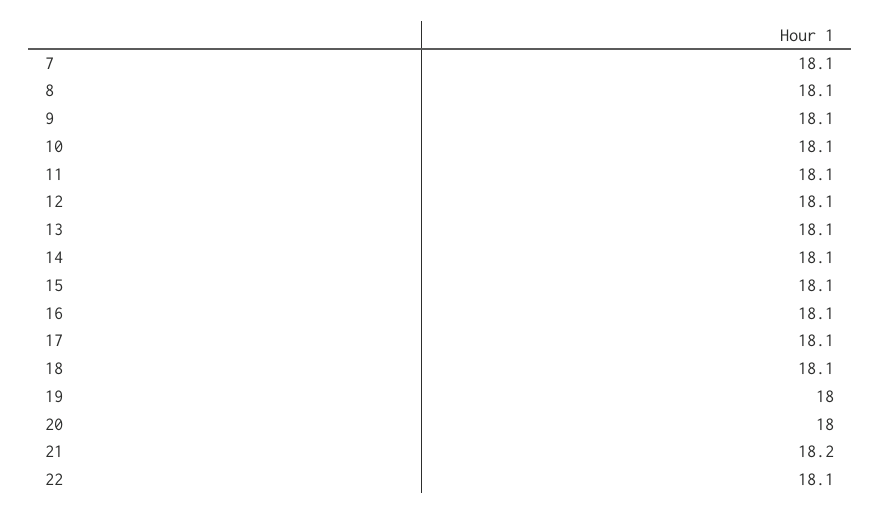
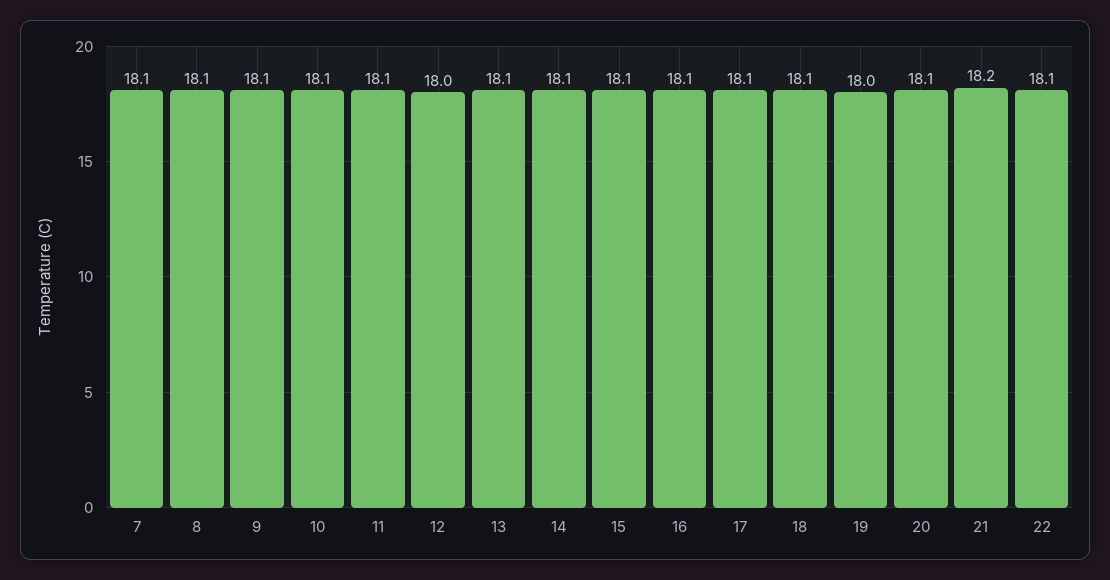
  {
    "7": 18.1,
    "8": 18.1,
    "9": 18.1,
    "10": 18.1,
    "11": 18.1,
-   "12": 18.1,
+   "12": 18,
    "13": 18.1,
    "14": 18.1,
    "15": 18.1,
    "16": 18.1,
    "17": 18.1,
    "18": 18.1,
    "19": 18,
-   "20": 18,
+   "20": 18.1,
    "21": 18.2,
    "22": 18.1
  }

